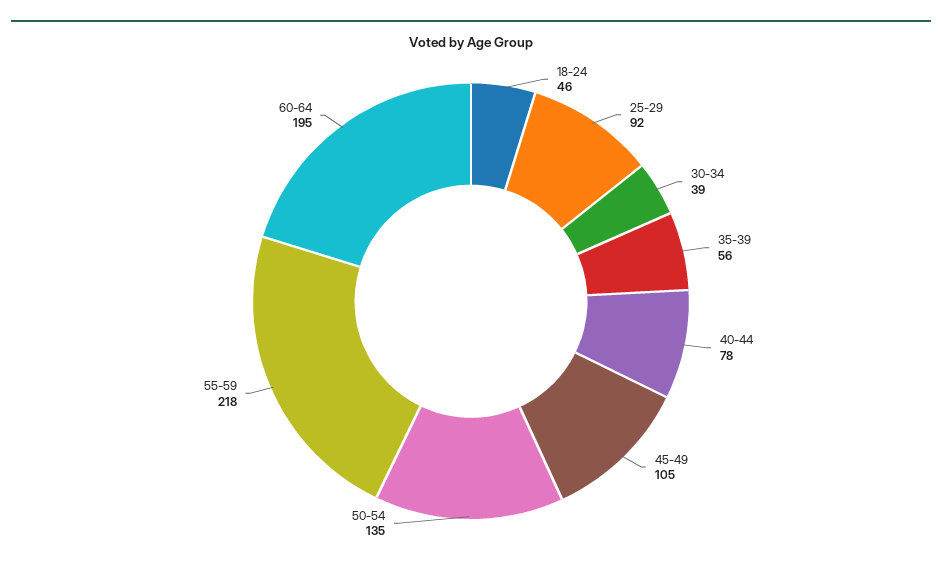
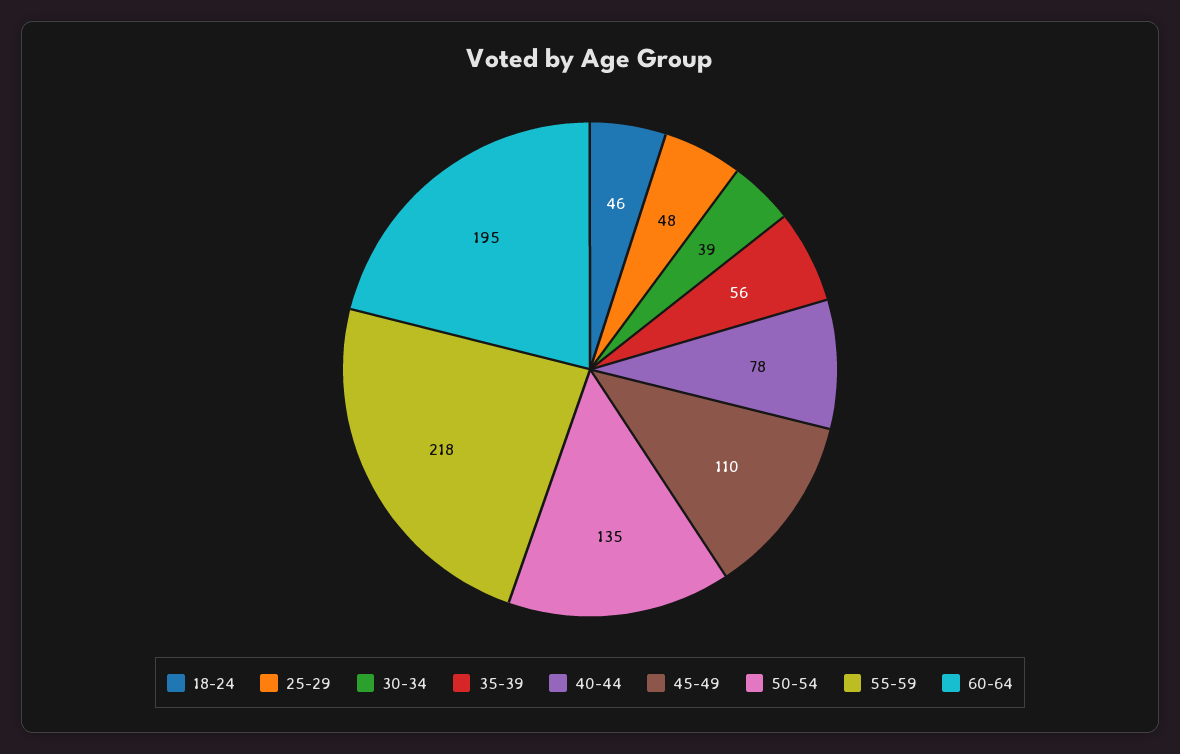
  {
    "18-24": 46,
-   "25-29": 92,
+   "25-29": 48,
    "30-34": 39,
    "35-39": 56,
    "40-44": 78,
-   "45-49": 105,
+   "45-49": 110,
    "50-54": 135,
    "55-59": 218,
    "60-64": 195
  }

